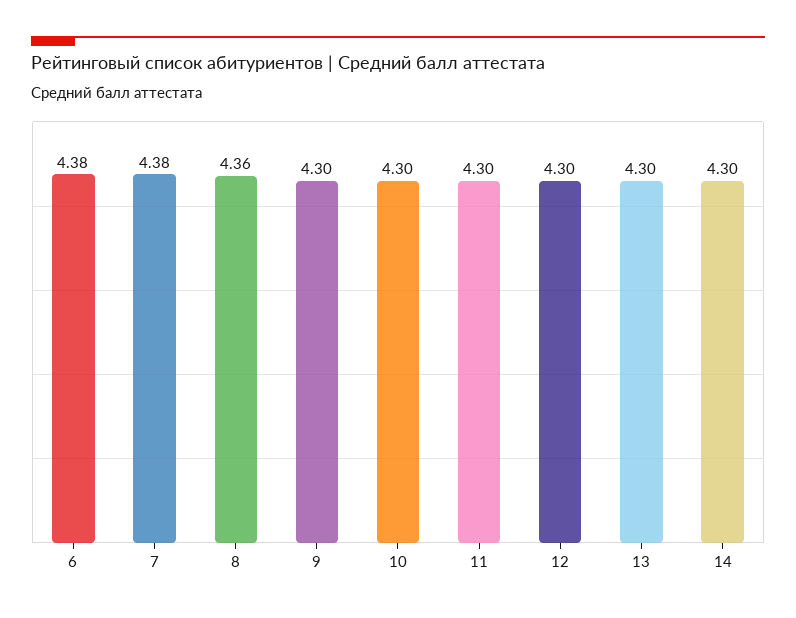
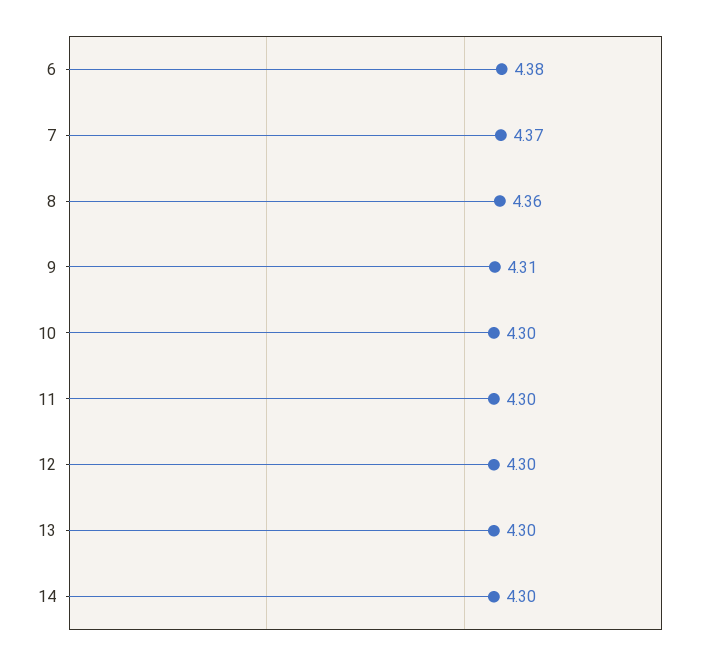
  {
    "6": 4.38,
-   "7": 4.38,
+   "7": 4.37,
    "8": 4.36,
-   "9": 4.3,
+   "9": 4.31,
    "10": 4.3,
    "11": 4.3,
    "12": 4.3,
    "13": 4.3,
    "14": 4.3
  }

